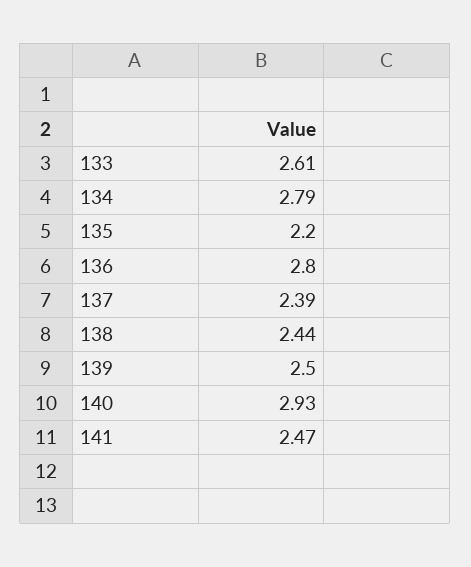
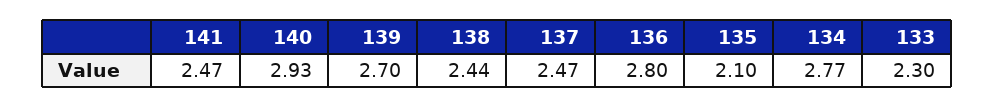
  {
-   "133": 2.61,
+   "133": 2.3,
-   "134": 2.79,
+   "134": 2.77,
-   "135": 2.2,
+   "135": 2.1,
    "136": 2.8,
-   "137": 2.39,
+   "137": 2.47,
    "138": 2.44,
-   "139": 2.5,
+   "139": 2.7,
    "140": 2.93,
    "141": 2.47
  }

